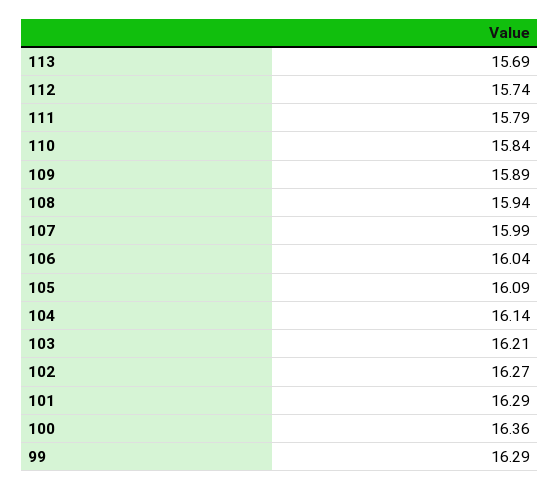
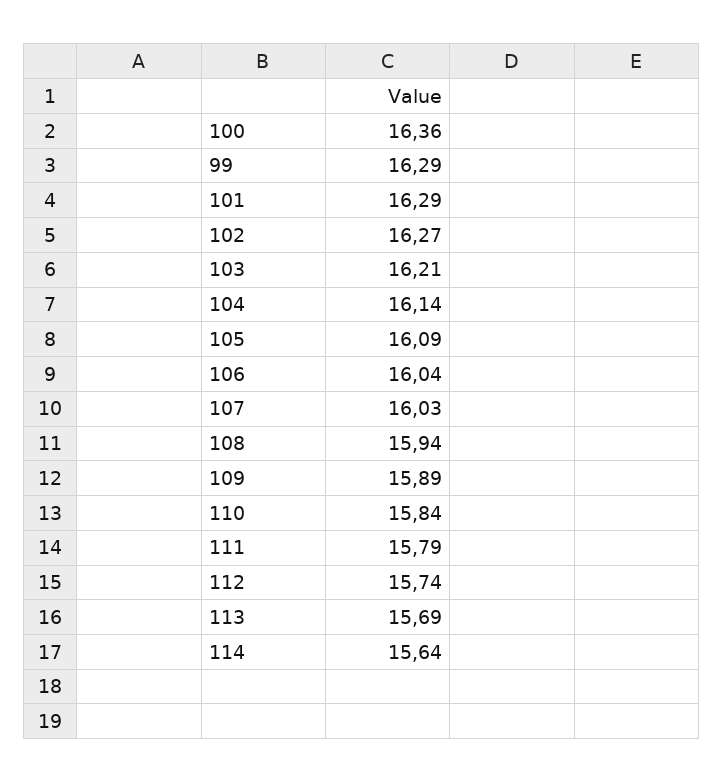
  {
    "113": 15.69,
    "112": 15.74,
    "111": 15.79,
    "110": 15.84,
    "109": 15.89,
    "108": 15.94,
-   "107": 15.99,
+   "107": 16.03,
    "106": 16.04,
    "105": 16.09,
    "104": 16.14,
    "103": 16.21,
    "102": 16.27,
    "101": 16.29,
    "100": 16.36,
-   "99": 16.29
+   "99": 16.29,
+   "114": 15.64
  }

